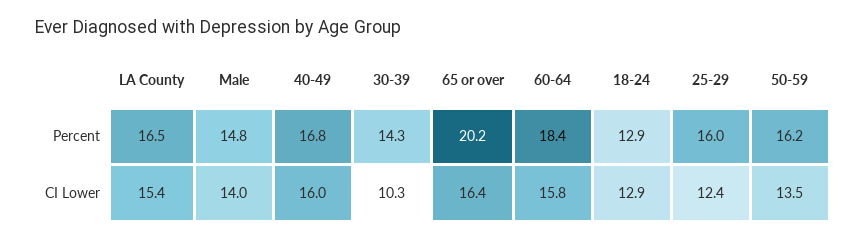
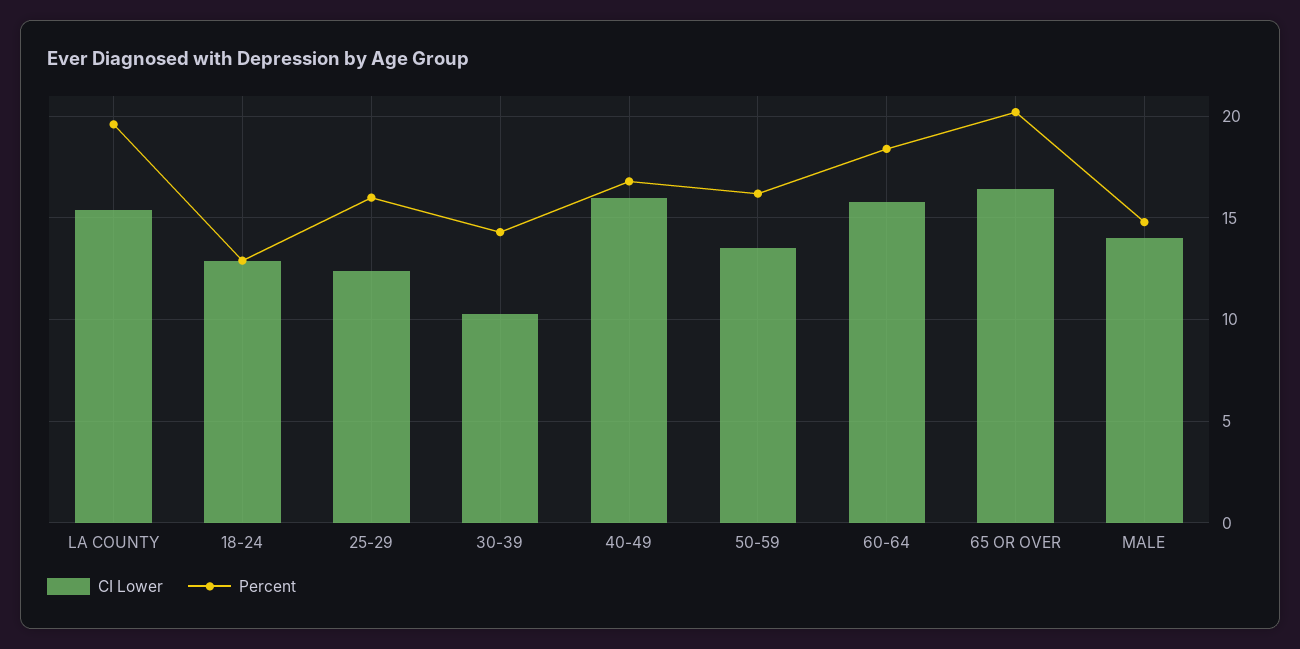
  {
    "Percent": {
-     "LA County": 16.5,
+     "LA County": 19.5,
      "Male": 14.8,
      "40-49": 16.8,
      "30-39": 14.3,
      "65 or over": 20.2,
      "60-64": 18.4,
      "18-24": 12.9,
      "25-29": 16,
      "50-59": 16.2
    },
    "CI Lower": {
      "LA County": 15.4,
      "Male": 14,
      "40-49": 16,
      "30-39": 10.3,
      "65 or over": 16.4,
      "60-64": 15.8,
      "18-24": 12.9,
      "25-29": 12.4,
      "50-59": 13.5
    }
  }

